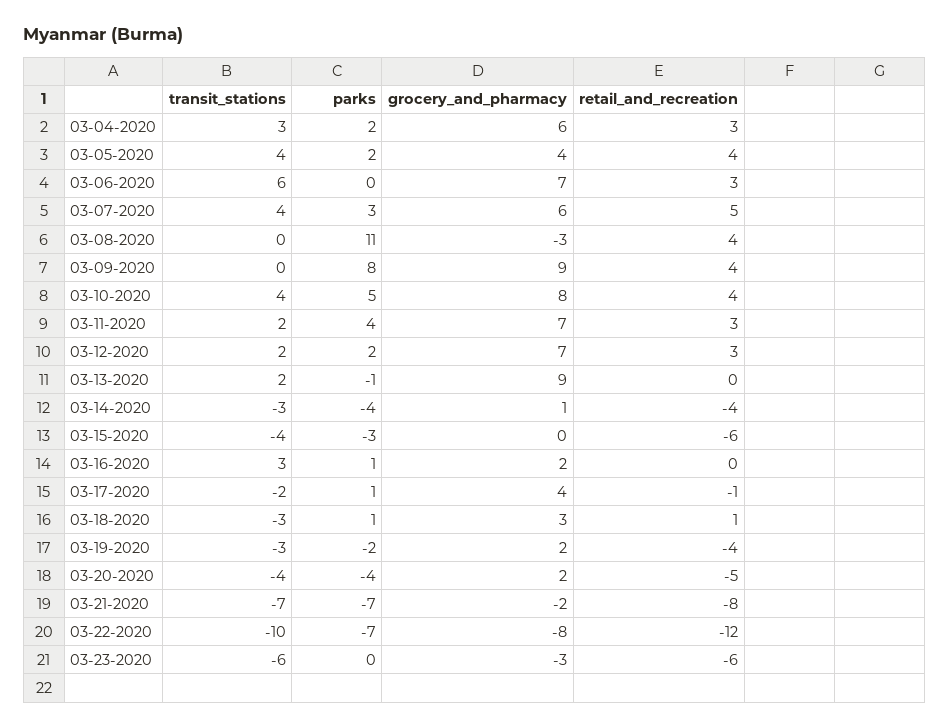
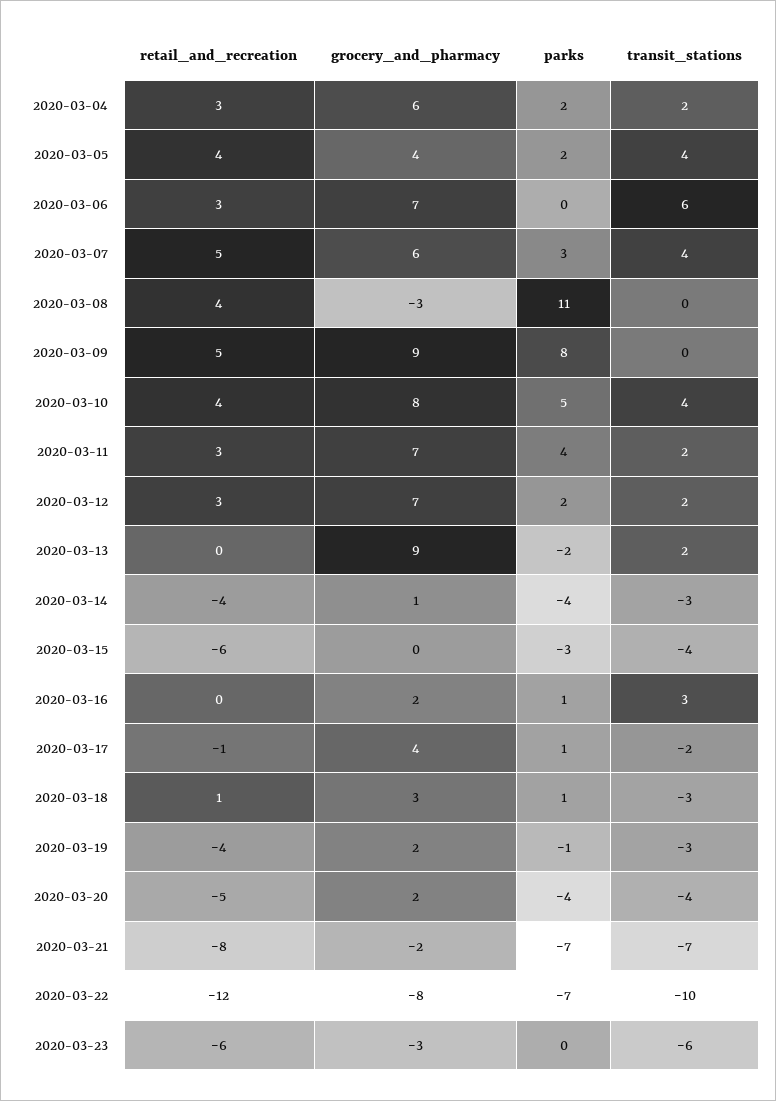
  {
    "transit_stations": {
-     "03-04-2020": 3,
+     "03-04-2020": 2,
      "03-05-2020": 4,
      "03-06-2020": 6,
      "03-07-2020": 4,
      "03-08-2020": 0,
      "03-09-2020": 0,
      "03-10-2020": 4,
      "03-11-2020": 2,
      "03-12-2020": 2,
      "03-13-2020": 2,
      "03-14-2020": -3,
      "03-15-2020": -4,
      "03-16-2020": 3,
      "03-17-2020": -2,
      "03-18-2020": -3,
      "03-19-2020": -3,
      "03-20-2020": -4,
      "03-21-2020": -7,
      "03-22-2020": -10,
      "03-23-2020": -6
    },
    "parks": {
      "03-04-2020": 2,
      "03-05-2020": 2,
      "03-06-2020": 0,
      "03-07-2020": 3,
      "03-08-2020": 11,
      "03-09-2020": 8,
      "03-10-2020": 5,
      "03-11-2020": 4,
      "03-12-2020": 2,
-     "03-13-2020": -1,
+     "03-13-2020": -2,
      "03-14-2020": -4,
      "03-15-2020": -3,
      "03-16-2020": 1,
      "03-17-2020": 1,
      "03-18-2020": 1,
-     "03-19-2020": -2,
+     "03-19-2020": -1,
      "03-20-2020": -4,
      "03-21-2020": -7,
      "03-22-2020": -7,
      "03-23-2020": 0
    },
    "grocery_and_pharmacy": {
      "03-04-2020": 6,
      "03-05-2020": 4,
      "03-06-2020": 7,
      "03-07-2020": 6,
      "03-08-2020": -3,
      "03-09-2020": 9,
      "03-10-2020": 8,
      "03-11-2020": 7,
      "03-12-2020": 7,
      "03-13-2020": 9,
      "03-14-2020": 1,
      "03-15-2020": 0,
      "03-16-2020": 2,
      "03-17-2020": 4,
      "03-18-2020": 3,
      "03-19-2020": 2,
      "03-20-2020": 2,
      "03-21-2020": -2,
      "03-22-2020": -8,
      "03-23-2020": -3
    },
    "retail_and_recreation": {
      "03-04-2020": 3,
      "03-05-2020": 4,
      "03-06-2020": 3,
      "03-07-2020": 5,
      "03-08-2020": 4,
-     "03-09-2020": 4,
+     "03-09-2020": 5,
      "03-10-2020": 4,
      "03-11-2020": 3,
      "03-12-2020": 3,
      "03-13-2020": 0,
      "03-14-2020": -4,
      "03-15-2020": -6,
      "03-16-2020": 0,
      "03-17-2020": -1,
      "03-18-2020": 1,
      "03-19-2020": -4,
      "03-20-2020": -5,
      "03-21-2020": -8,
      "03-22-2020": -12,
      "03-23-2020": -6
    }
  }

